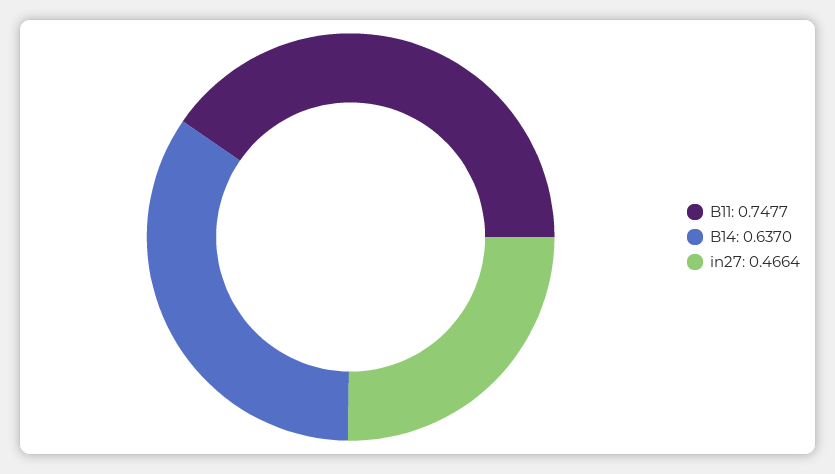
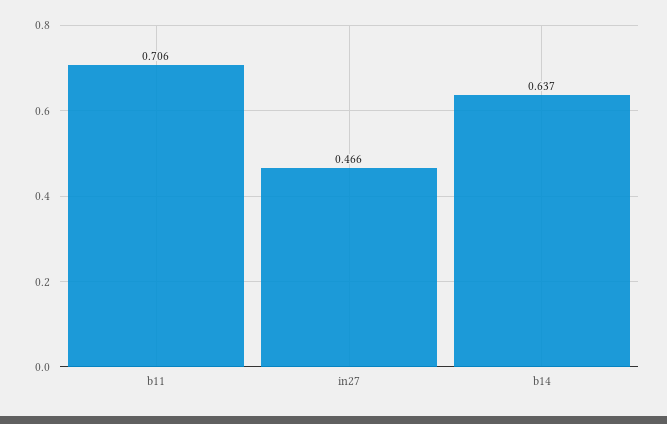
  {
-   "B11": 0.7477,
+   "B11": 0.706,
    "B14": 0.637,
    "in27": 0.4664
  }

